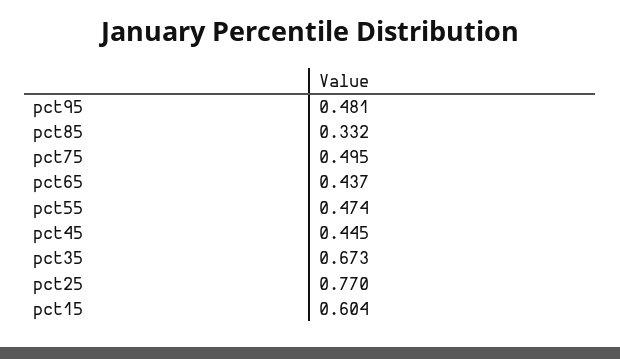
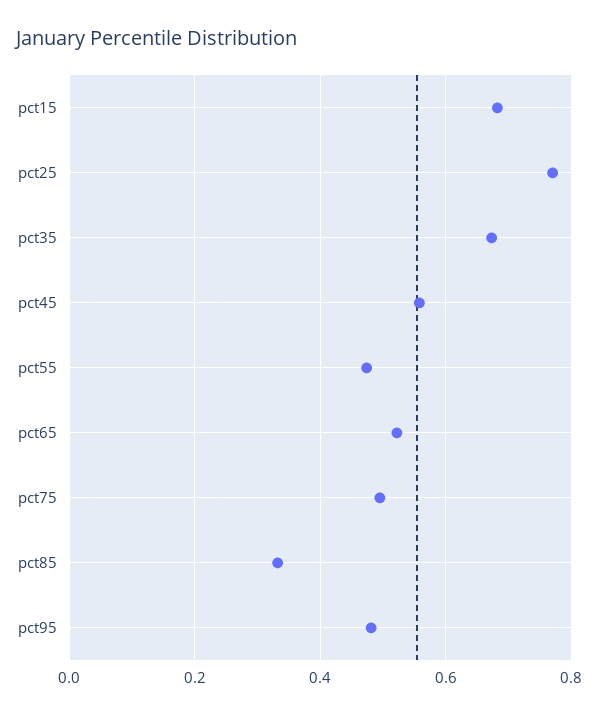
  {
    "pct95": 0.481,
    "pct85": 0.332,
    "pct75": 0.495,
-   "pct65": 0.437,
+   "pct65": 0.52,
    "pct55": 0.474,
-   "pct45": 0.445,
+   "pct45": 0.56,
    "pct35": 0.673,
    "pct25": 0.77,
-   "pct15": 0.604
+   "pct15": 0.68
  }

